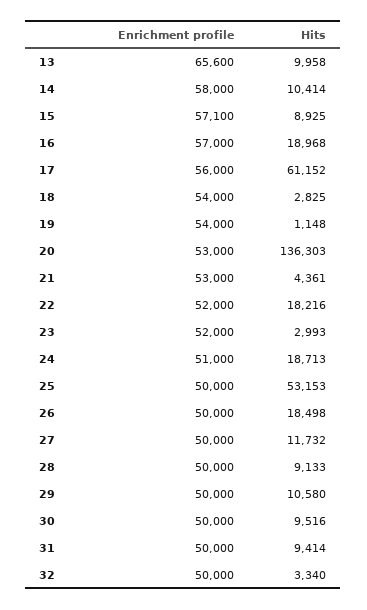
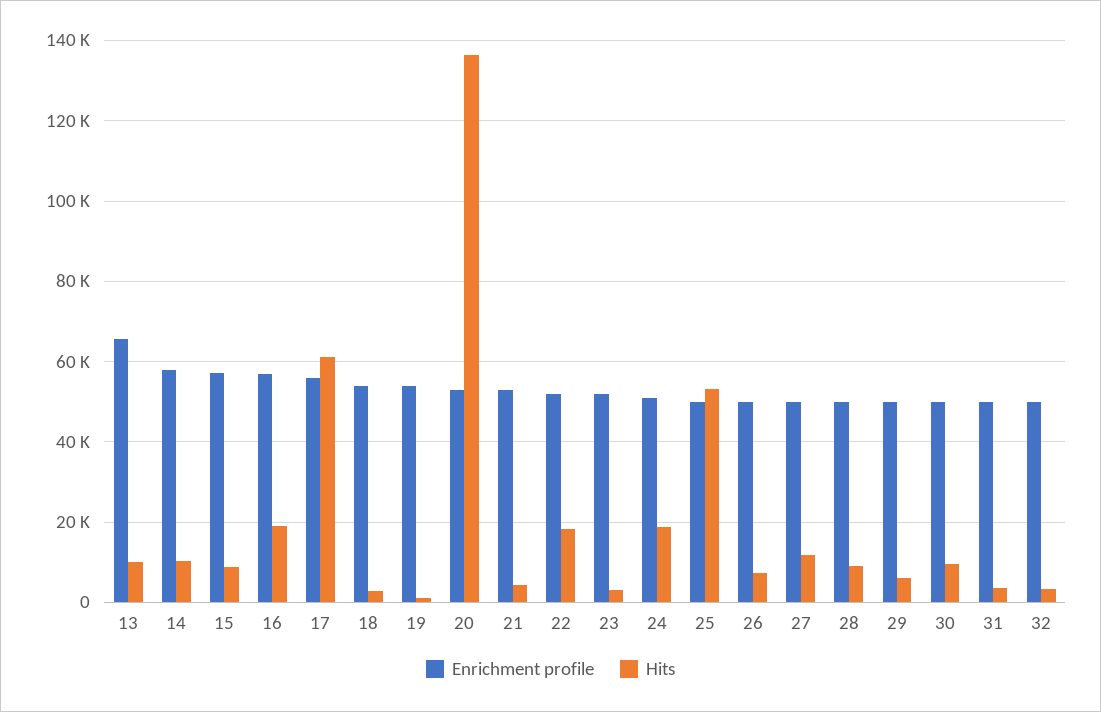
  {
    "Enrichment profile": {
      "13": 65600,
      "14": 58000,
      "15": 57100,
      "16": 57000,
      "17": 56000,
      "18": 54000,
      "19": 54000,
      "20": 53000,
      "21": 53000,
      "22": 52000,
      "23": 52000,
      "24": 51000,
      "25": 50000,
      "26": 50000,
      "27": 50000,
      "28": 50000,
      "29": 50000,
      "30": 50000,
      "31": 50000,
      "32": 50000
    },
    "Hits": {
      "13": 9958,
      "14": 10414,
      "15": 8925,
      "16": 18968,
      "17": 61152,
      "18": 2825,
      "19": 1148,
      "20": 136303,
      "21": 4361,
      "22": 18216,
      "23": 2993,
      "24": 18713,
      "25": 53153,
-     "26": 18498,
+     "26": 8000,
      "27": 11732,
      "28": 9133,
-     "29": 10580,
+     "29": 6000,
      "30": 9516,
-     "31": 9414,
+     "31": 4000,
      "32": 3340
    }
  }

